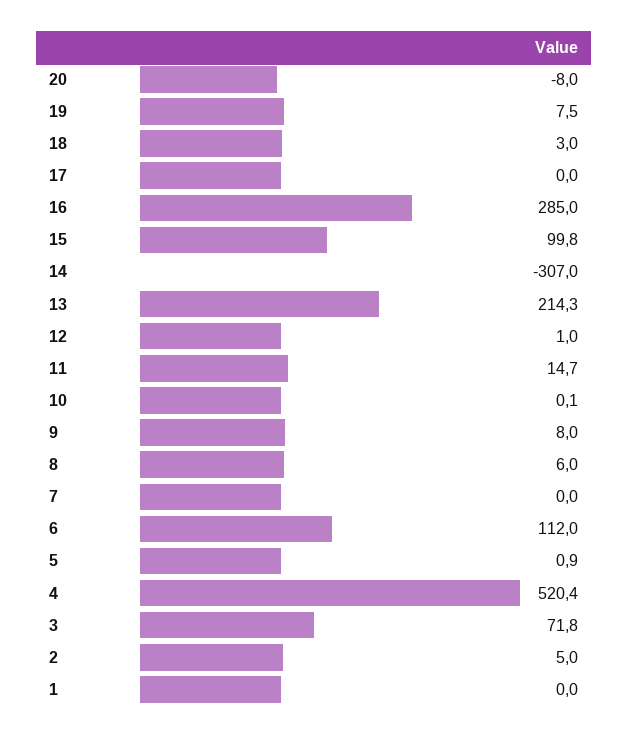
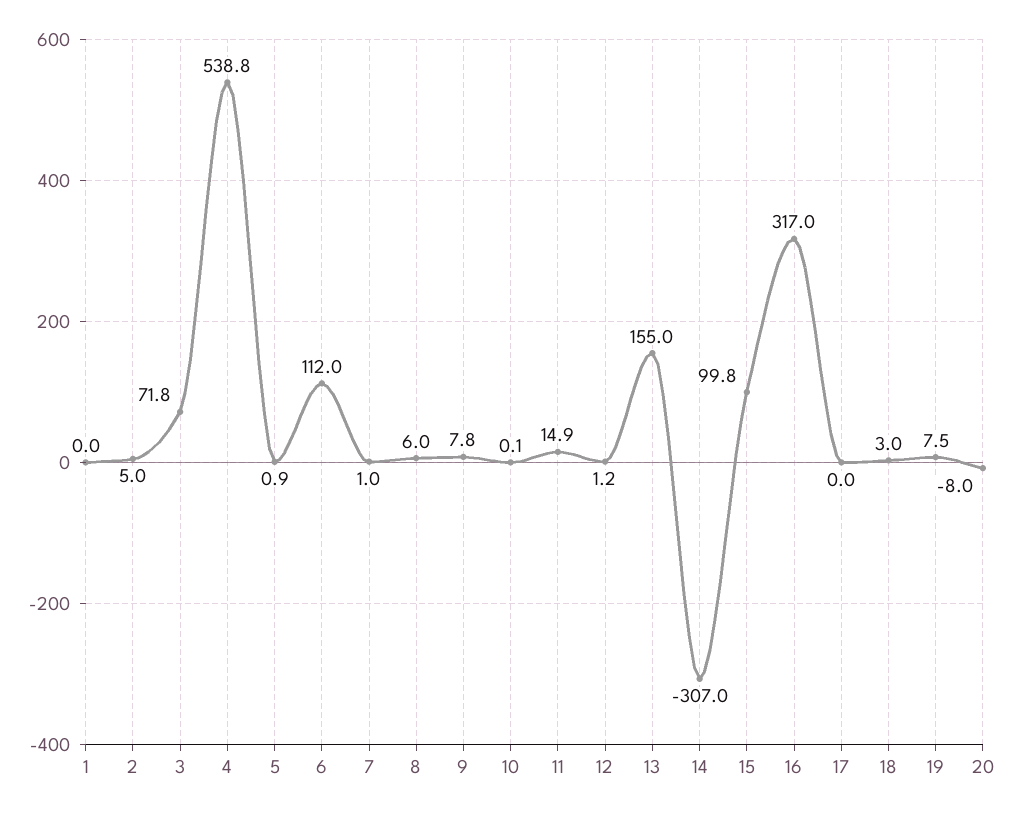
  {
    "20": -8,
    "19": 7.5,
    "18": 3,
    "17": 0,
-   "16": 285,
+   "16": 317,
    "15": 99.8,
    "14": -307,
-   "13": 214.3,
+   "13": 155,
-   "12": 1,
+   "12": 1.2,
-   "11": 14.7,
+   "11": 14.9,
    "10": 0.1,
-   "9": 8,
+   "9": 7.8,
    "8": 6,
-   "7": 0,
+   "7": 1,
    "6": 112,
    "5": 0.9,
-   "4": 520.4,
+   "4": 538.8,
    "3": 71.8,
    "2": 5,
    "1": 0
  }

